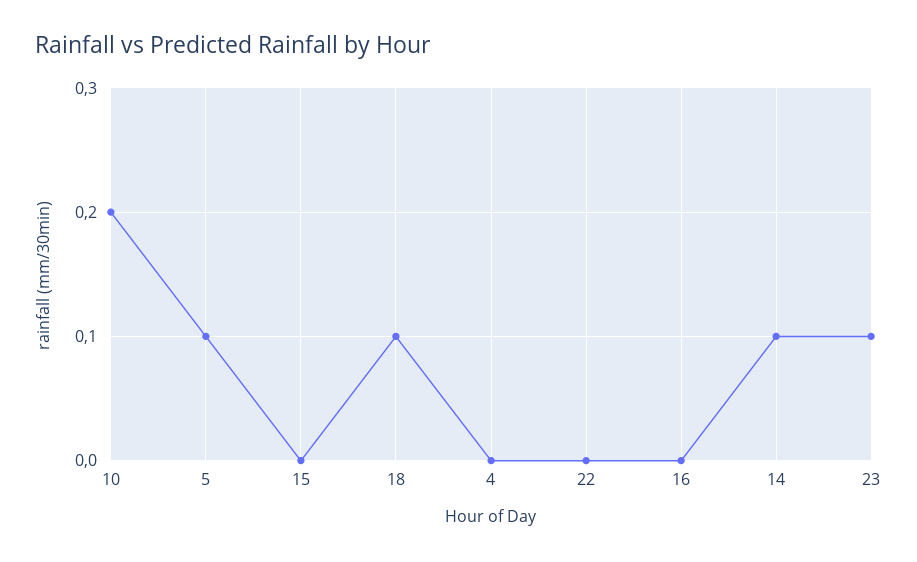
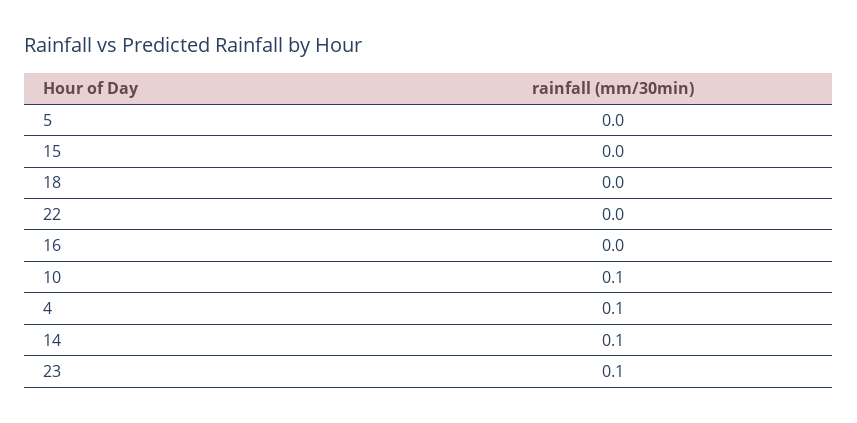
  {
-   "10": 0.2,
+   "10": 0.1,
-   "5": 0.1,
+   "5": 0,
    "15": 0,
-   "18": 0.1,
+   "18": 0,
-   "4": 0,
+   "4": 0.1,
    "22": 0,
    "16": 0,
    "14": 0.1,
    "23": 0.1
  }

